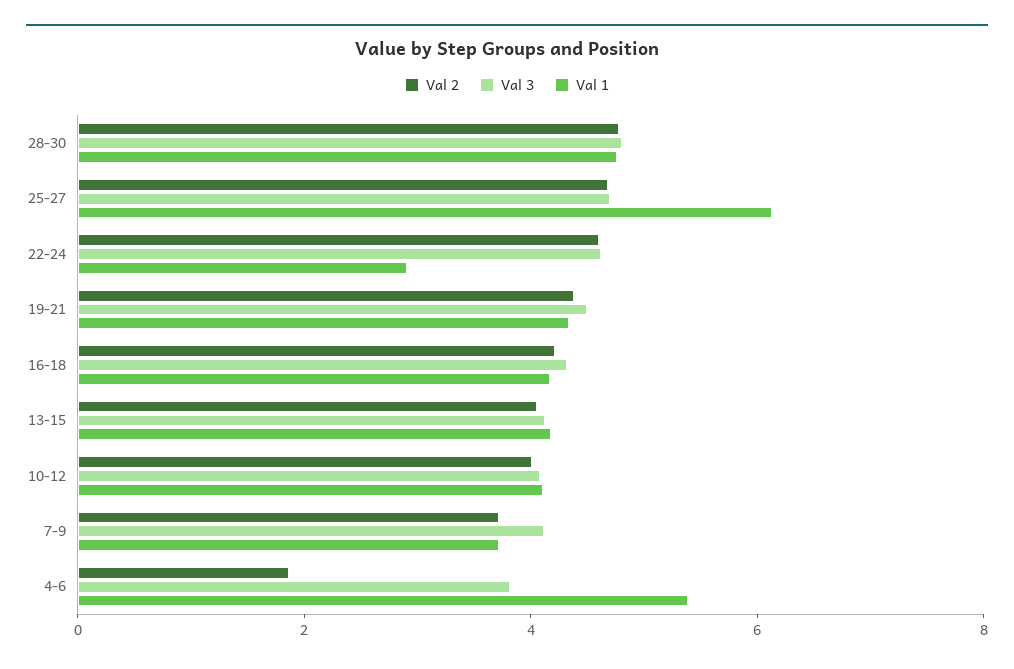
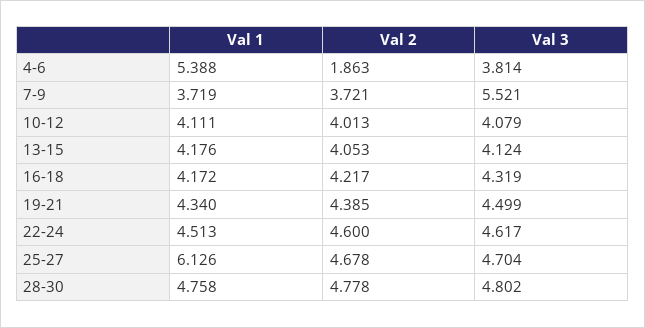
  {
    "Val 2": {
      "28-30": 4.778,
      "25-27": 4.678,
      "22-24": 4.6,
      "19-21": 4.385,
      "16-18": 4.217,
      "13-15": 4.053,
      "10-12": 4.013,
      "7-9": 3.721,
      "4-6": 1.863
    },
    "Val 3": {
      "28-30": 4.802,
      "25-27": 4.704,
      "22-24": 4.617,
      "19-21": 4.499,
      "16-18": 4.319,
      "13-15": 4.124,
      "10-12": 4.079,
-     "7-9": 4,
+     "7-9": 5.521,
      "4-6": 3.814
    },
    "Val 1": {
      "28-30": 4.758,
      "25-27": 6.126,
-     "22-24": 3,
+     "22-24": 4.513,
      "19-21": 4.34,
      "16-18": 4.172,
      "13-15": 4.176,
      "10-12": 4.111,
      "7-9": 3.719,
      "4-6": 5.388
    }
  }

